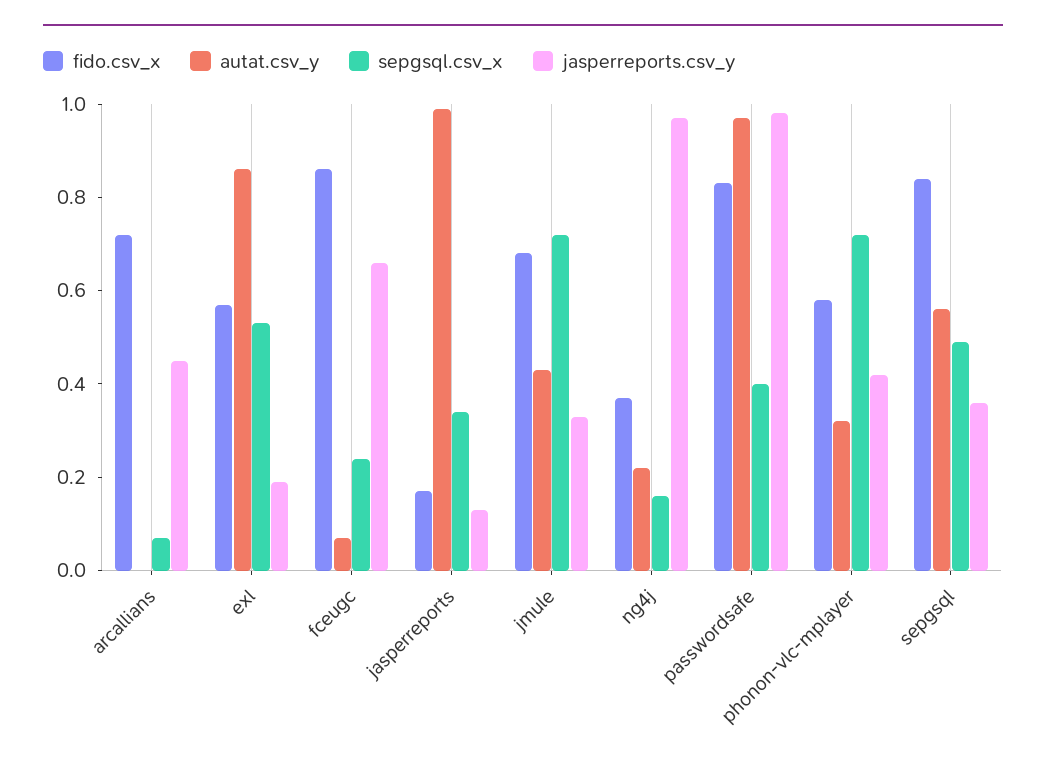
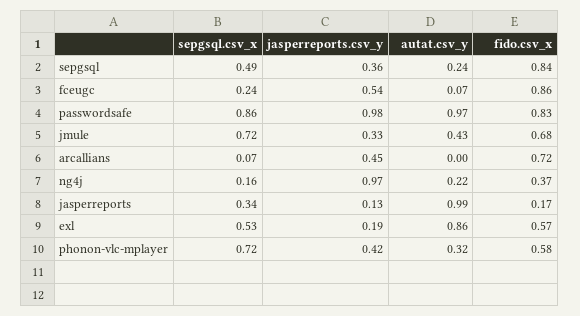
  {
    "fido.csv_x": {
      "arcallians": 0.72,
      "exl": 0.57,
      "fceugc": 0.86,
      "jasperreports": 0.17,
      "jmule": 0.68,
      "ng4j": 0.37,
      "passwordsafe": 0.83,
      "phonon-vlc-mplayer": 0.58,
      "sepgsql": 0.84
    },
    "autat.csv_y": {
      "arcallians": 0,
      "exl": 0.86,
      "fceugc": 0.07,
      "jasperreports": 0.99,
      "jmule": 0.43,
      "ng4j": 0.22,
      "passwordsafe": 0.97,
      "phonon-vlc-mplayer": 0.32,
-     "sepgsql": 0.55
+     "sepgsql": 0.24
    },
    "sepgsql.csv_x": {
      "arcallians": 0.07,
      "exl": 0.53,
      "fceugc": 0.24,
      "jasperreports": 0.34,
      "jmule": 0.72,
      "ng4j": 0.16,
-     "passwordsafe": 0.4,
+     "passwordsafe": 0.86,
      "phonon-vlc-mplayer": 0.72,
      "sepgsql": 0.49
    },
    "jasperreports.csv_y": {
      "arcallians": 0.45,
      "exl": 0.19,
-     "fceugc": 0.65,
+     "fceugc": 0.54,
      "jasperreports": 0.13,
      "jmule": 0.33,
      "ng4j": 0.97,
      "passwordsafe": 0.98,
      "phonon-vlc-mplayer": 0.42,
      "sepgsql": 0.36
    }
  }

